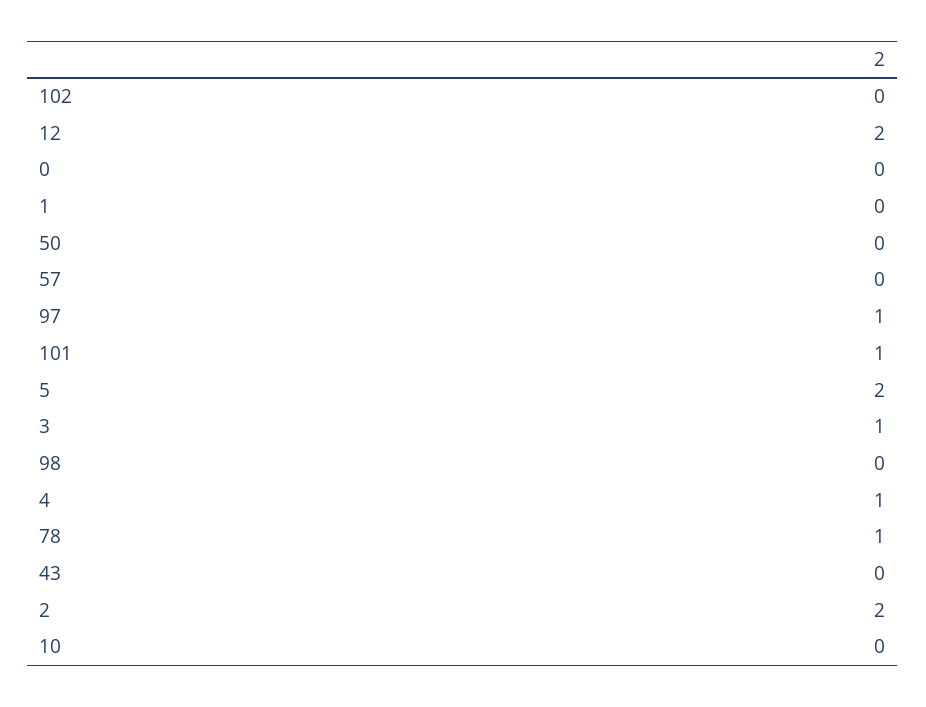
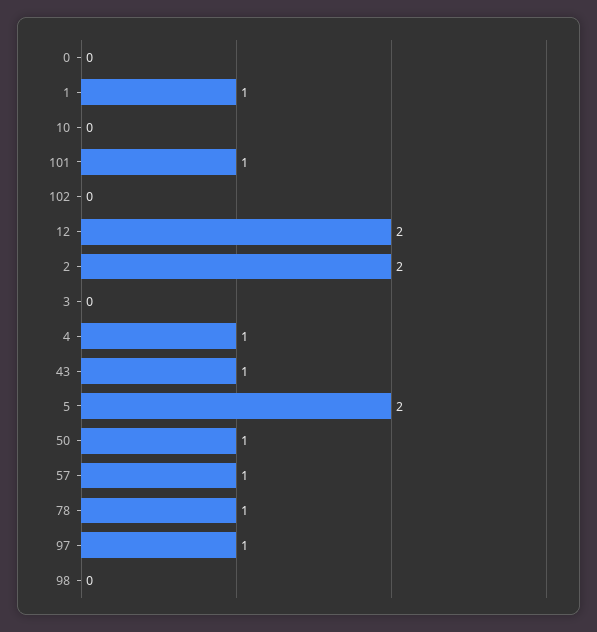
  {
    "102": 0,
    "12": 2,
    "0": 0,
-   "1": 0,
+   "1": 1,
-   "50": 0,
+   "50": 1,
-   "57": 0,
+   "57": 1,
    "97": 1,
    "101": 1,
    "5": 2,
-   "3": 1,
+   "3": 0,
    "98": 0,
    "4": 1,
    "78": 1,
-   "43": 0,
+   "43": 1,
    "2": 2,
    "10": 0
  }

